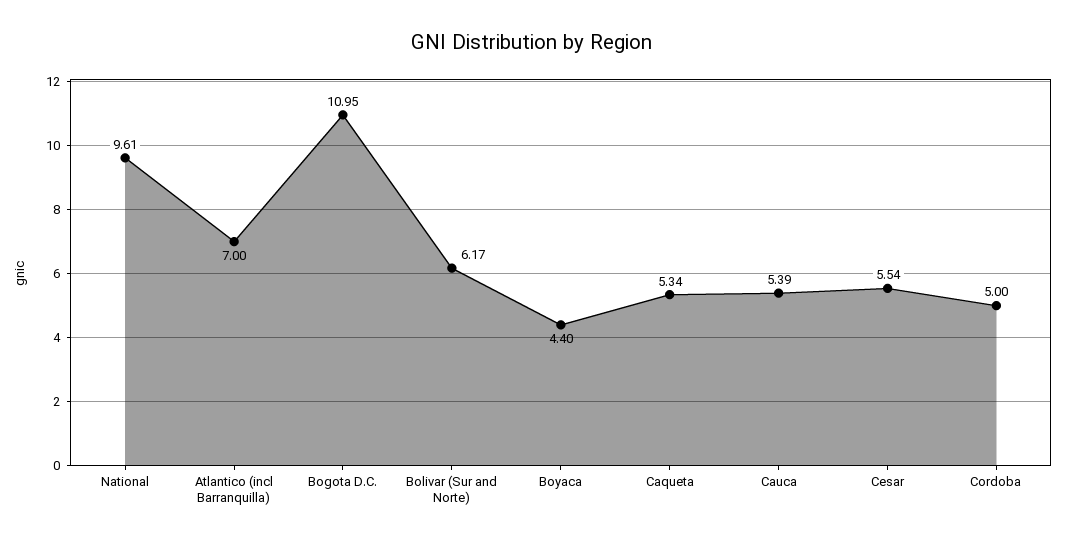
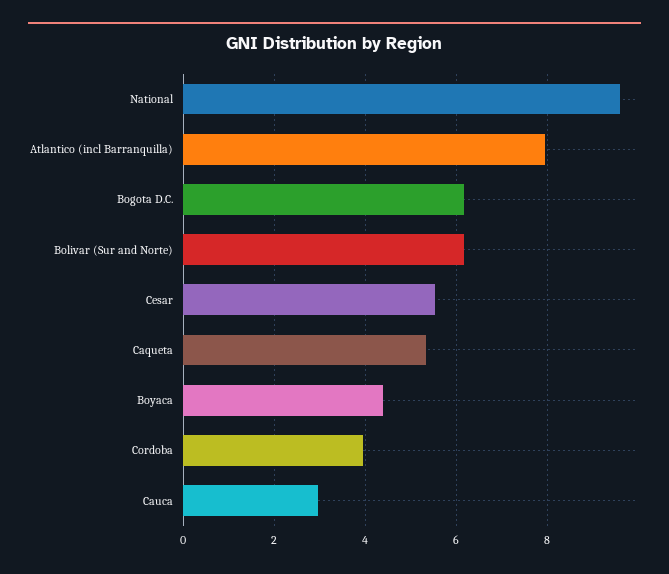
  {
    "National": 9.61,
-   "Atlantico (incl Barranquilla)": 7,
+   "Atlantico (incl Barranquilla)": 8,
-   "Bogota D.C.": 10.95,
+   "Bogota D.C.": 6.2,
    "Bolivar (Sur and Norte)": 6.17,
    "Boyaca": 4.4,
    "Caqueta": 5.34,
-   "Cauca": 5.39,
+   "Cauca": 3,
    "Cesar": 5.54,
-   "Cordoba": 5
+   "Cordoba": 4
  }

